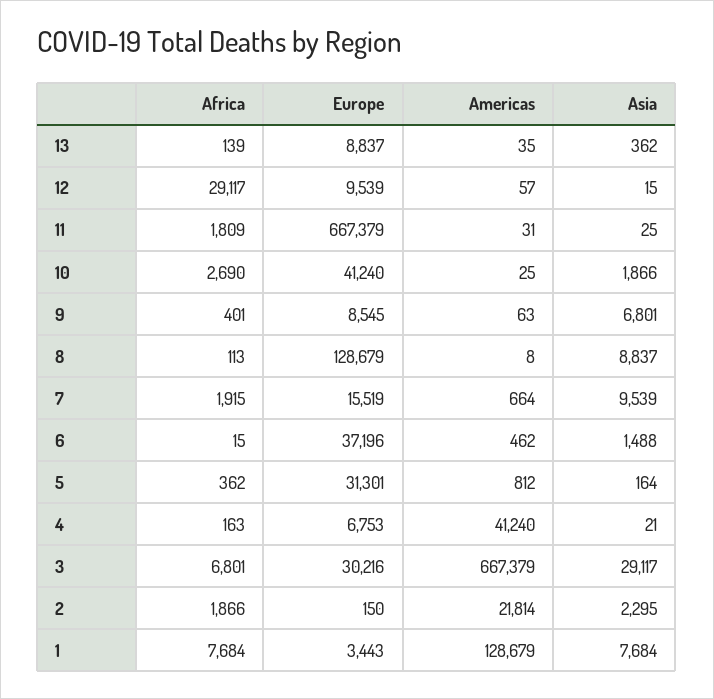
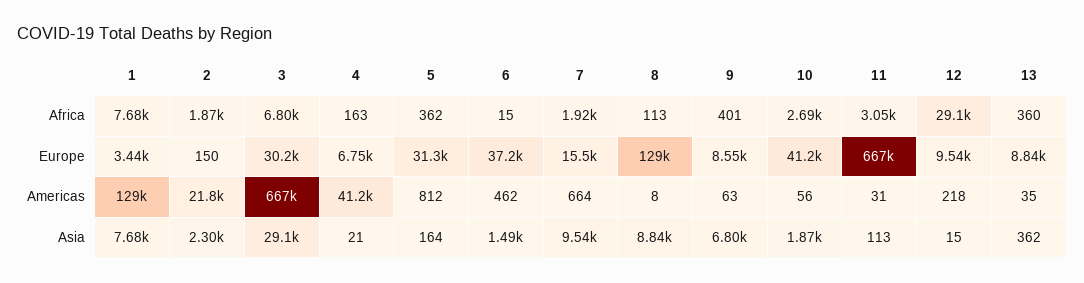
  {
    "Africa": {
-     "13": 139,
+     "13": 360,
      "12": 29117,
-     "11": 1809,
+     "11": 3050,
      "10": 2690,
      "9": 401,
      "8": 113,
      "7": 1915,
      "6": 15,
      "5": 362,
      "4": 163,
      "3": 6801,
      "2": 1866,
      "1": 7684
    },
    "Europe": {
      "13": 8837,
      "12": 9539,
      "11": 667379,
      "10": 41240,
      "9": 8545,
      "8": 128679,
      "7": 15519,
      "6": 37196,
      "5": 31301,
      "4": 6753,
      "3": 30216,
      "2": 150,
      "1": 3443
    },
    "Americas": {
      "13": 35,
-     "12": 57,
+     "12": 218,
      "11": 31,
-     "10": 25,
+     "10": 56,
      "9": 63,
      "8": 8,
      "7": 664,
      "6": 462,
      "5": 812,
      "4": 41240,
      "3": 667379,
      "2": 21814,
      "1": 128679
    },
    "Asia": {
      "13": 362,
      "12": 15,
-     "11": 25,
+     "11": 113,
      "10": 1866,
      "9": 6801,
      "8": 8837,
      "7": 9539,
      "6": 1488,
      "5": 164,
      "4": 21,
      "3": 29117,
      "2": 2295,
      "1": 7684
    }
  }

